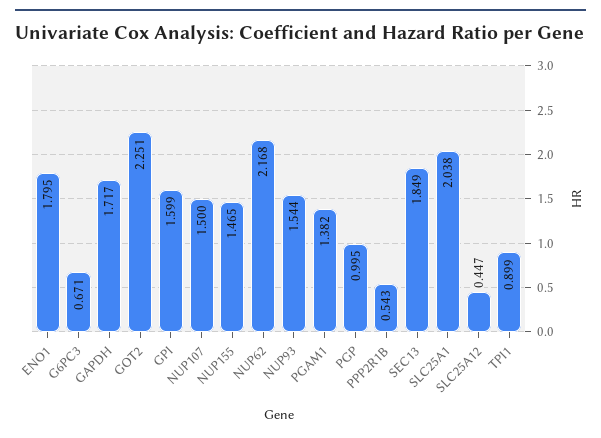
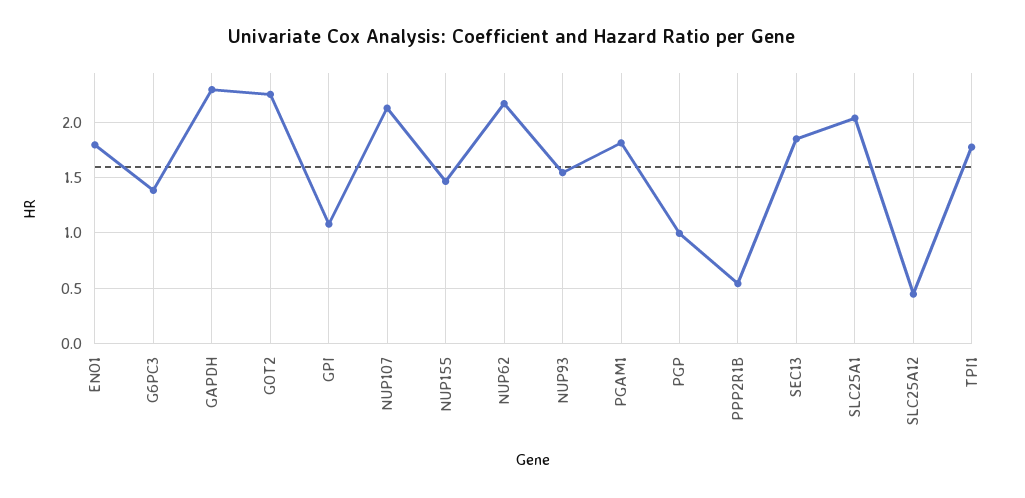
  {
    "ENO1": 1.795,
-   "G6PC3": 0.671,
+   "G6PC3": 1.4,
-   "GAPDH": 1.717,
+   "GAPDH": 2.3,
    "GOT2": 2.251,
-   "GPI": 1.599,
+   "GPI": 1.1,
-   "NUP107": 1.5,
+   "NUP107": 2.1,
    "NUP155": 1.465,
    "NUP62": 2.168,
    "NUP93": 1.544,
-   "PGAM1": 1.382,
+   "PGAM1": 1.8,
    "PGP": 0.995,
    "PPP2R1B": 0.543,
    "SEC13": 1.849,
    "SLC25A1": 2.038,
    "SLC25A12": 0.447,
-   "TPI1": 0.899
+   "TPI1": 1.8
  }

